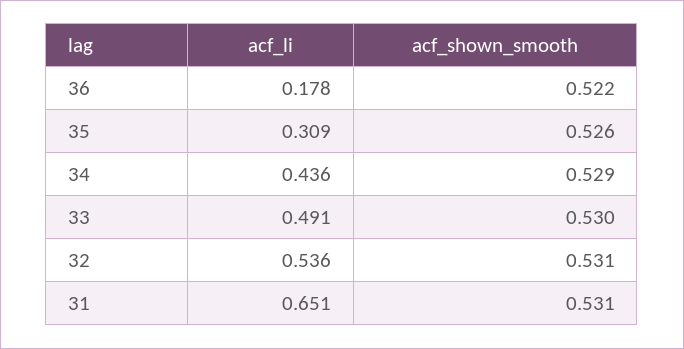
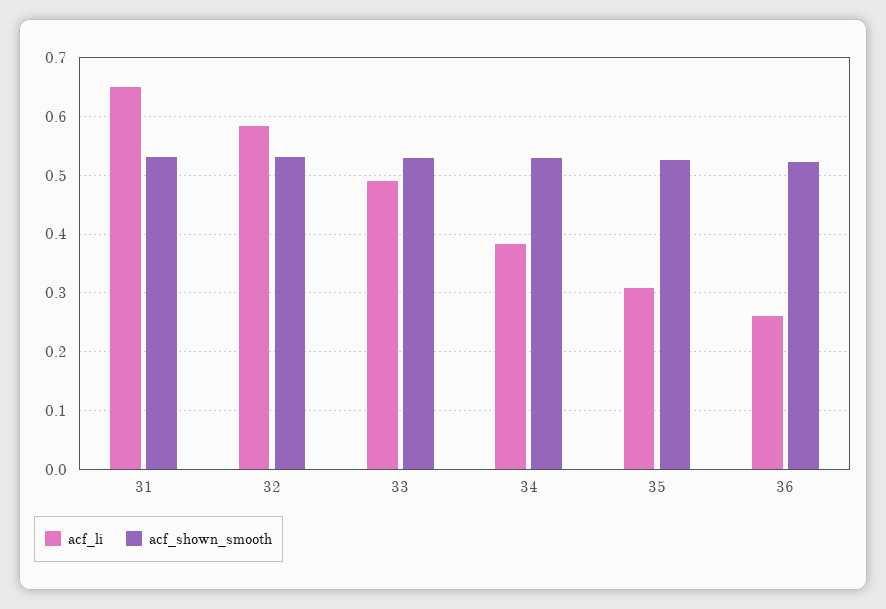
  {
    "acf_li": {
-     "36": 0.178,
+     "36": 0.26,
      "35": 0.309,
-     "34": 0.436,
+     "34": 0.38,
      "33": 0.491,
-     "32": 0.536,
+     "32": 0.58,
      "31": 0.651
    },
    "acf_shown_smooth": {
      "36": 0.522,
      "35": 0.526,
      "34": 0.529,
      "33": 0.53,
      "32": 0.531,
      "31": 0.531
    }
  }

